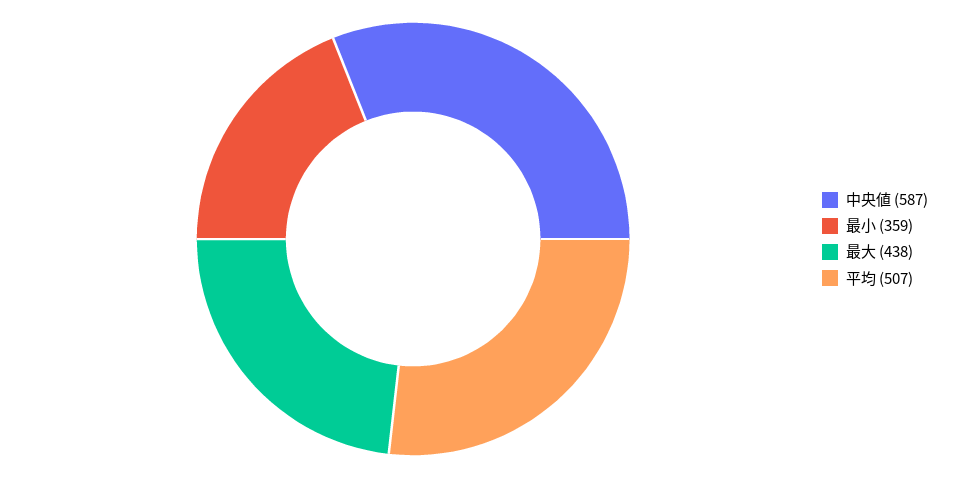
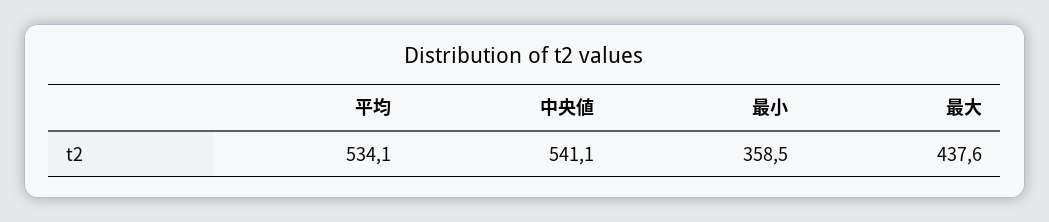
  {
-   "中央値": 587,
+   "中央値": 541.1,
    "最小": 358.5,
    "最大": 437.6,
-   "平均": 507
+   "平均": 534.1
  }

